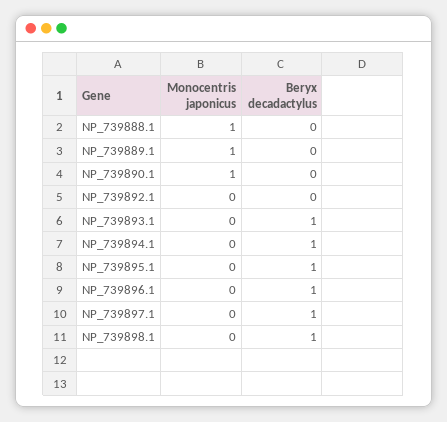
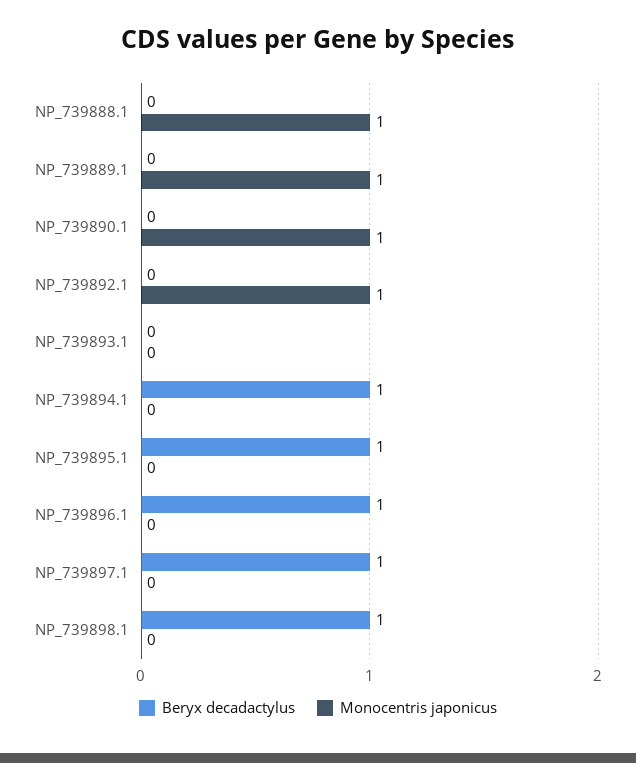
  {
    "Monocentris japonicus": {
      "NP_739888.1": 1,
      "NP_739889.1": 1,
      "NP_739890.1": 1,
-     "NP_739892.1": 0,
+     "NP_739892.1": 1,
      "NP_739893.1": 0,
      "NP_739894.1": 0,
      "NP_739895.1": 0,
      "NP_739896.1": 0,
      "NP_739897.1": 0,
      "NP_739898.1": 0
    },
    "Beryx decadactylus": {
      "NP_739888.1": 0,
      "NP_739889.1": 0,
      "NP_739890.1": 0,
      "NP_739892.1": 0,
-     "NP_739893.1": 1,
+     "NP_739893.1": 0,
      "NP_739894.1": 1,
      "NP_739895.1": 1,
      "NP_739896.1": 1,
      "NP_739897.1": 1,
      "NP_739898.1": 1
    }
  }

